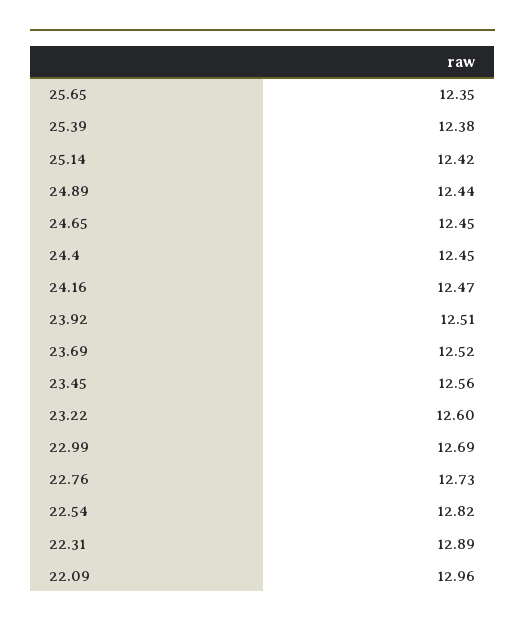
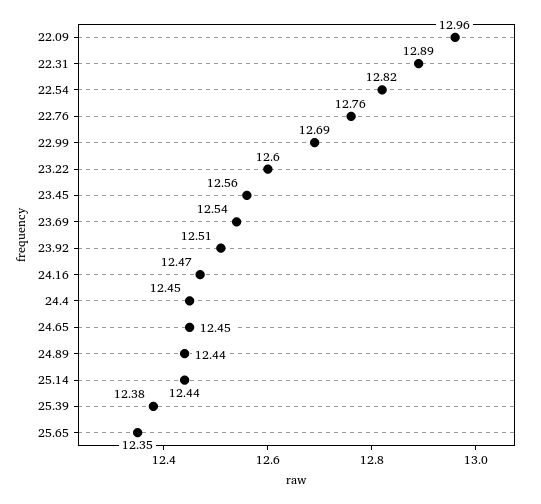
  {
    "25.65": 12.35,
    "25.39": 12.38,
-   "25.14": 12.42,
+   "25.14": 12.44,
    "24.89": 12.44,
    "24.65": 12.45,
    "24.4": 12.45,
    "24.16": 12.47,
    "23.92": 12.51,
-   "23.69": 12.52,
+   "23.69": 12.54,
    "23.45": 12.56,
    "23.22": 12.6,
    "22.99": 12.69,
-   "22.76": 12.73,
+   "22.76": 12.76,
    "22.54": 12.82,
    "22.31": 12.89,
    "22.09": 12.96
  }

